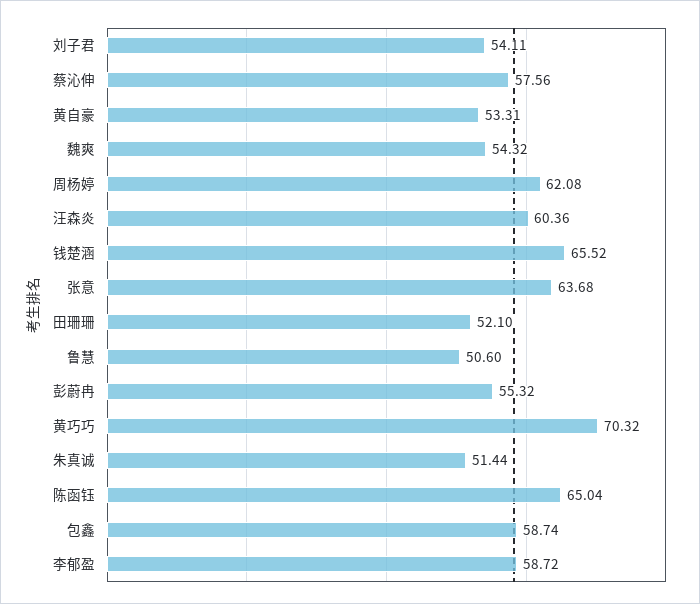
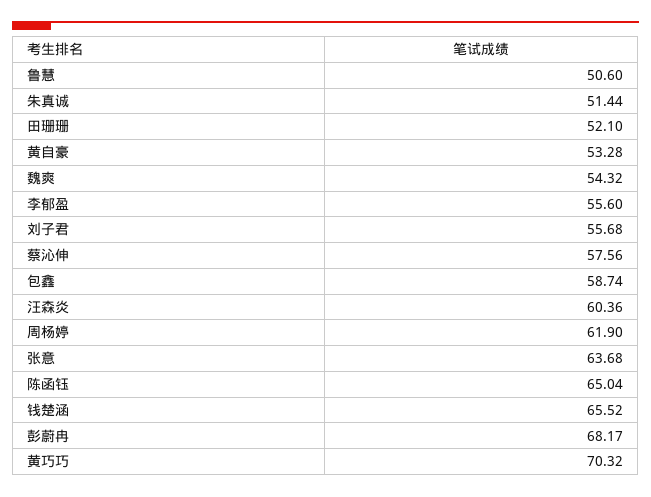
  {
-   "刘子君": 54.11,
+   "刘子君": 55.68,
    "蔡沁伸": 57.56,
-   "黄自豪": 53.31,
+   "黄自豪": 53.28,
    "魏爽": 54.32,
-   "周杨婷": 62.08,
+   "周杨婷": 61.9,
    "汪森炎": 60.36,
    "钱楚涵": 65.52,
    "张意": 63.68,
    "田珊珊": 52.1,
    "鲁慧": 50.6,
-   "彭蔚冉": 55.32,
+   "彭蔚冉": 68.17,
    "黄巧巧": 70.32,
    "朱真诚": 51.44,
    "陈函钰": 65.04,
    "包鑫": 58.74,
-   "李郁盈": 58.72
+   "李郁盈": 55.6
  }

